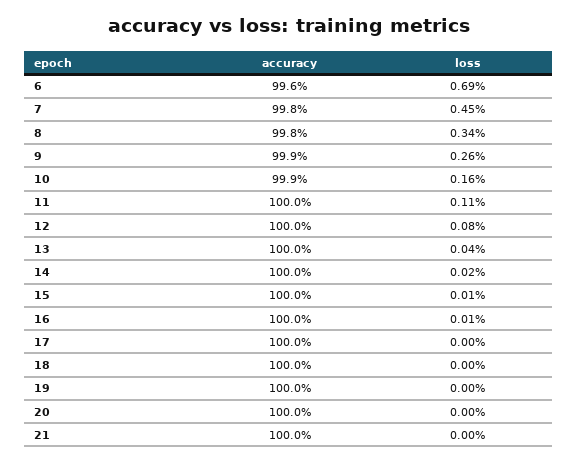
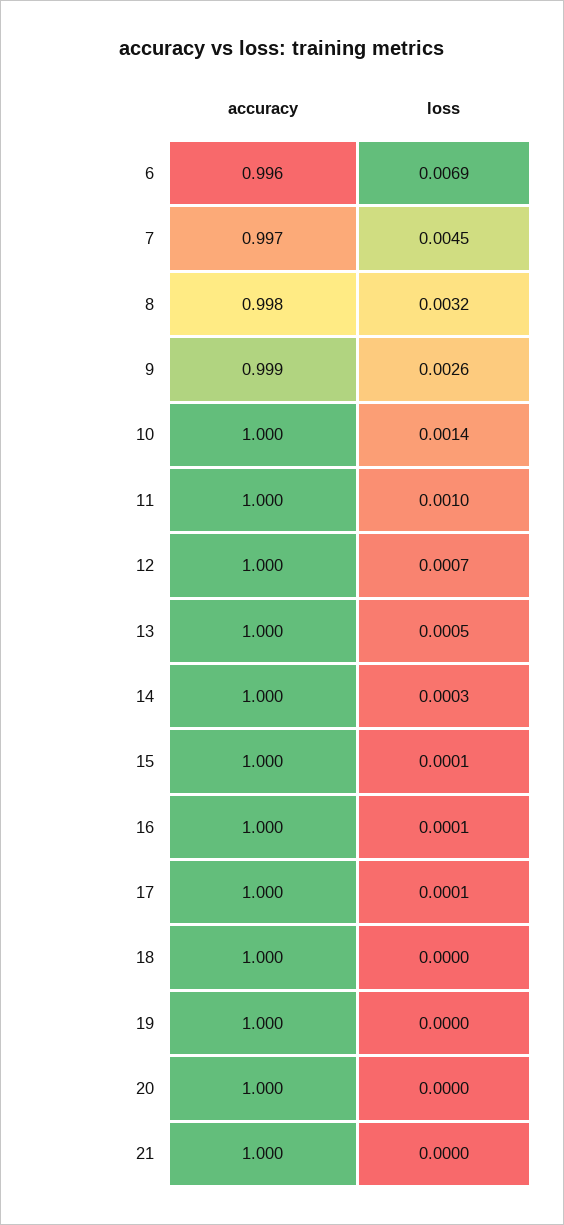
  {
    "accuracy": {
      "6": 0.996,
-     "7": 0.998,
+     "7": 0.997,
      "8": 0.998,
      "9": 0.999,
-     "10": 0.999,
+     "10": 1,
      "11": 1,
      "12": 1,
      "13": 1,
      "14": 1,
      "15": 1,
      "16": 1,
      "17": 1,
      "18": 1,
      "19": 1,
      "20": 1,
      "21": 1
    },
    "loss": {
      "6": 0.0069,
      "7": 0.0045,
-     "8": 0.0034,
+     "8": 0.0032,
      "9": 0.0026,
-     "10": 0.0016,
+     "10": 0.0014,
-     "11": 0.0011,
+     "11": 0.001,
-     "12": 0.0008,
+     "12": 0.0007,
-     "13": 0.0004,
+     "13": 0.0005,
-     "14": 0.0002,
+     "14": 0.0003,
      "15": 0.0001,
      "16": 0.0001,
-     "17": 0,
+     "17": 0.0001,
      "18": 0,
      "19": 0,
      "20": 0,
      "21": 0
    }
  }

